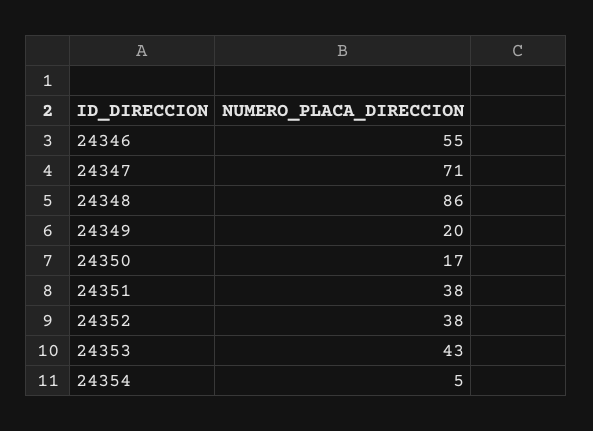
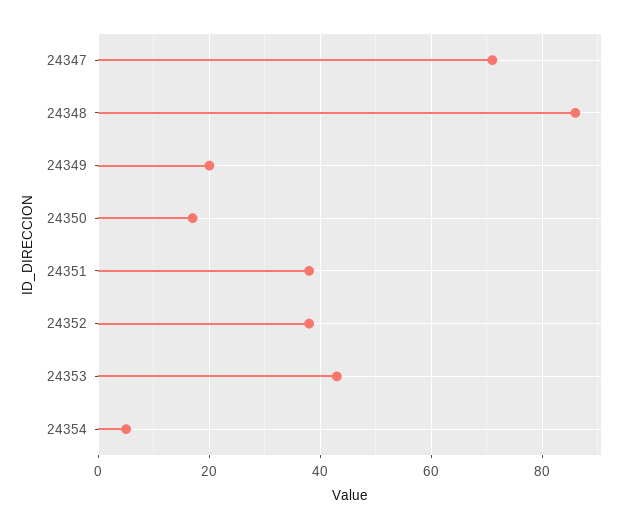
  {
-   "24346": 55,
    "24347": 71,
    "24348": 86,
    "24349": 20,
    "24350": 17,
    "24351": 38,
    "24352": 38,
    "24353": 43,
    "24354": 5
  }

